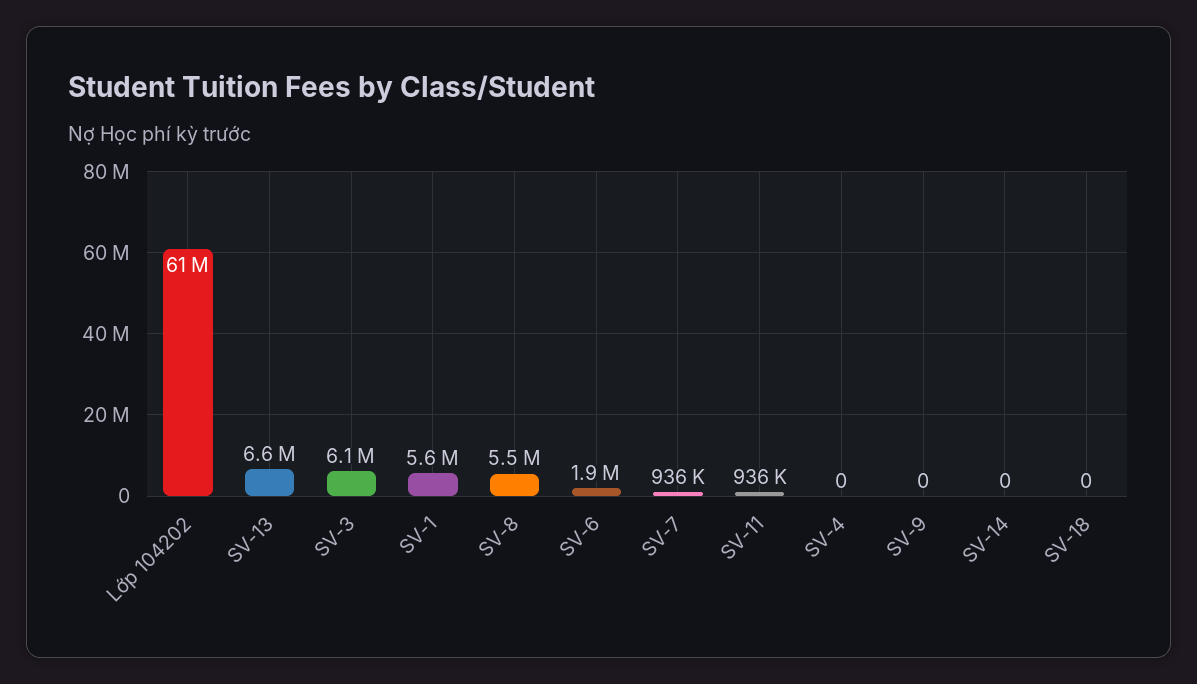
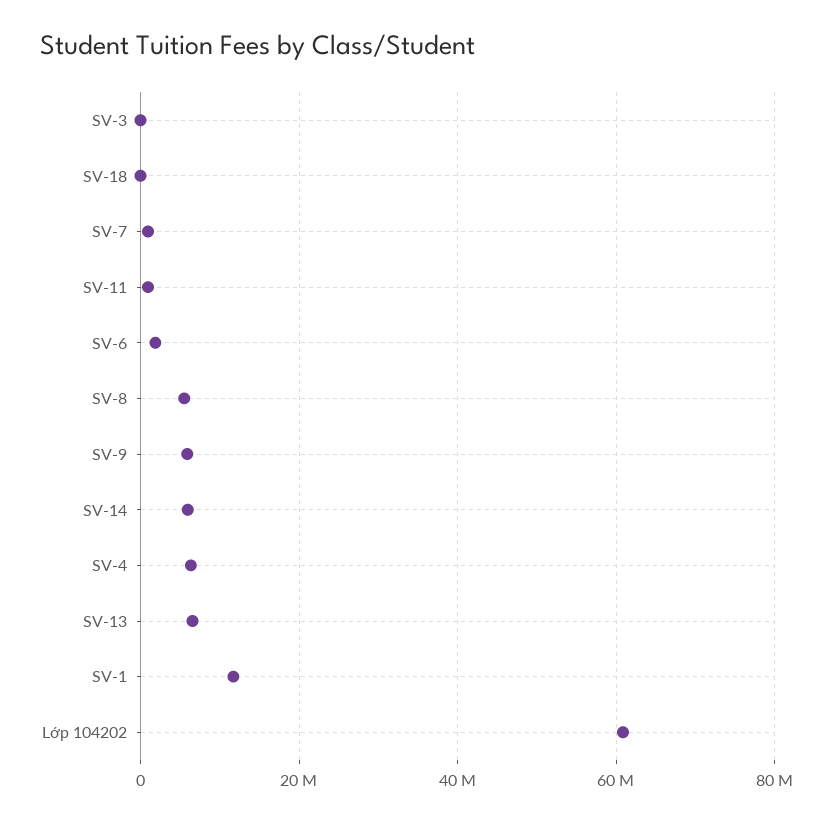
  {
    "Lớp 104202": 61000000,
    "SV-13": 6600000,
-   "SV-3": 6100000,
+   "SV-3": 0,
-   "SV-1": 5600000,
+   "SV-1": 12000000,
    "SV-8": 5500000,
    "SV-6": 1900000,
    "SV-7": 936000,
    "SV-11": 936000,
-   "SV-4": 0,
+   "SV-4": 6000000,
-   "SV-9": 0,
+   "SV-9": 6000000,
-   "SV-14": 0,
+   "SV-14": 6000000,
    "SV-18": 0
  }

